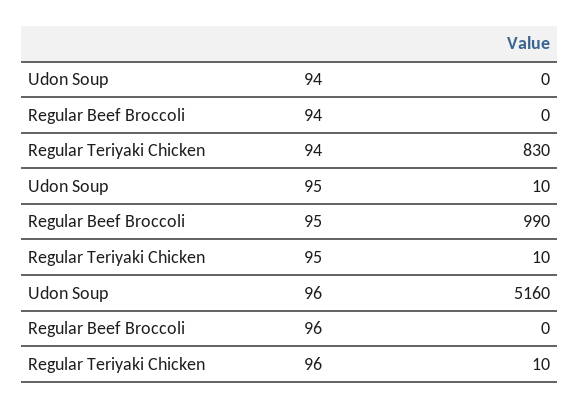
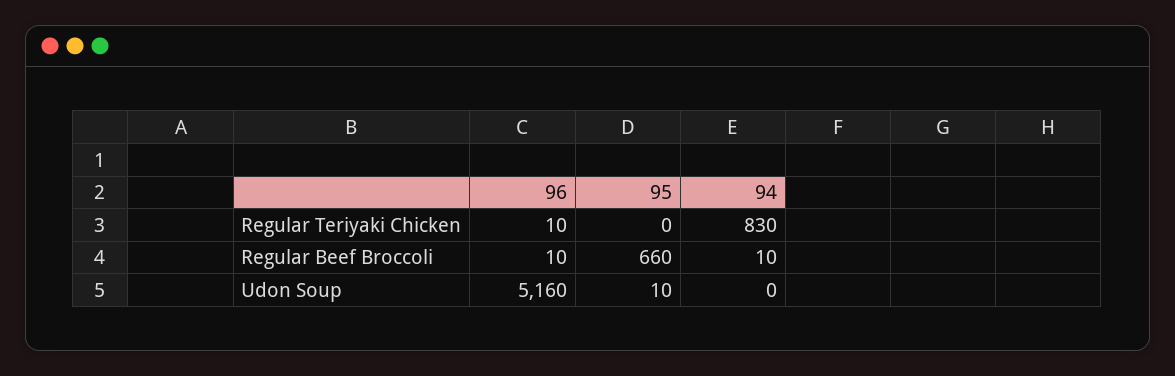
  {
    "Udon Soup": {
      "94": 0,
      "95": 10,
      "96": 5160
    },
    "Regular Beef Broccoli": {
-     "94": 0,
+     "94": 10,
-     "95": 990,
+     "95": 660,
-     "96": 0
+     "96": 10
    },
    "Regular Teriyaki Chicken": {
      "94": 830,
-     "95": 10,
+     "95": 0,
      "96": 10
    }
  }

